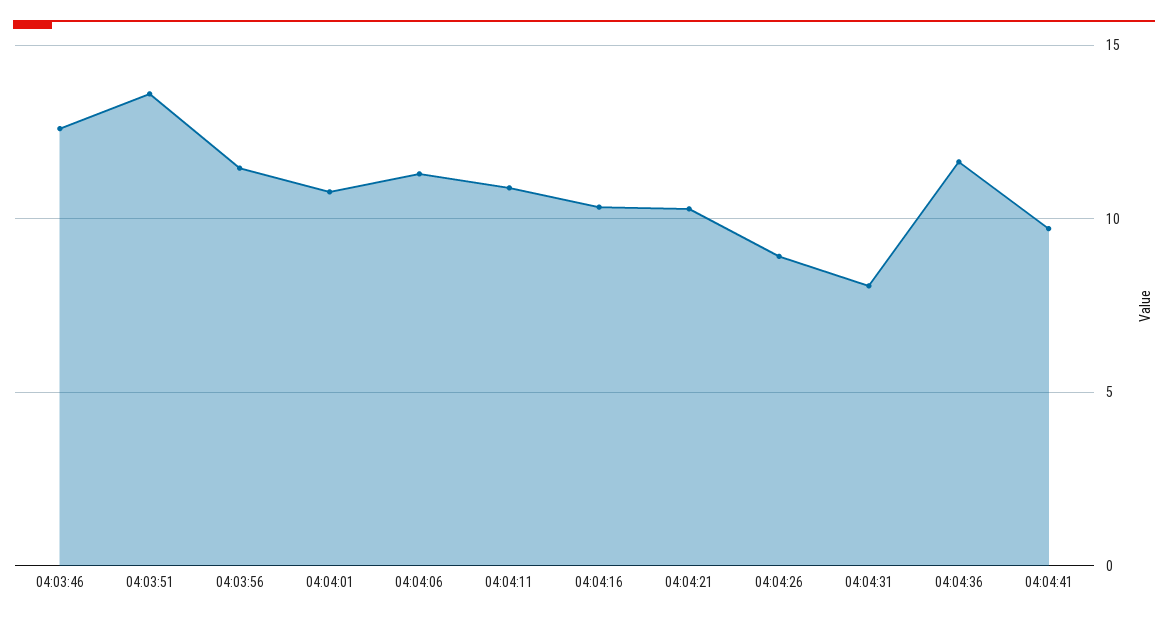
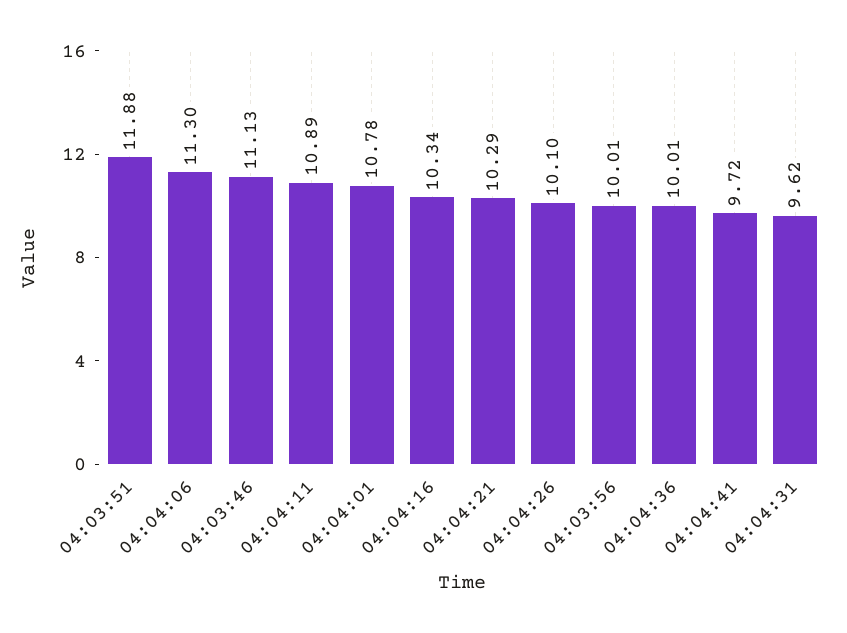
  {
-   "04:03:46": 12.5,
+   "04:03:46": 11.13,
-   "04:03:51": 13.5,
+   "04:03:51": 11.88,
-   "04:03:56": 11.5,
+   "04:03:56": 10.01,
    "04:04:01": 10.78,
    "04:04:06": 11.3,
    "04:04:11": 10.89,
    "04:04:16": 10.34,
    "04:04:21": 10.29,
-   "04:04:26": 9,
+   "04:04:26": 10.1,
-   "04:04:31": 8,
+   "04:04:31": 9.62,
-   "04:04:36": 11.5,
+   "04:04:36": 10.01,
    "04:04:41": 9.72
  }

